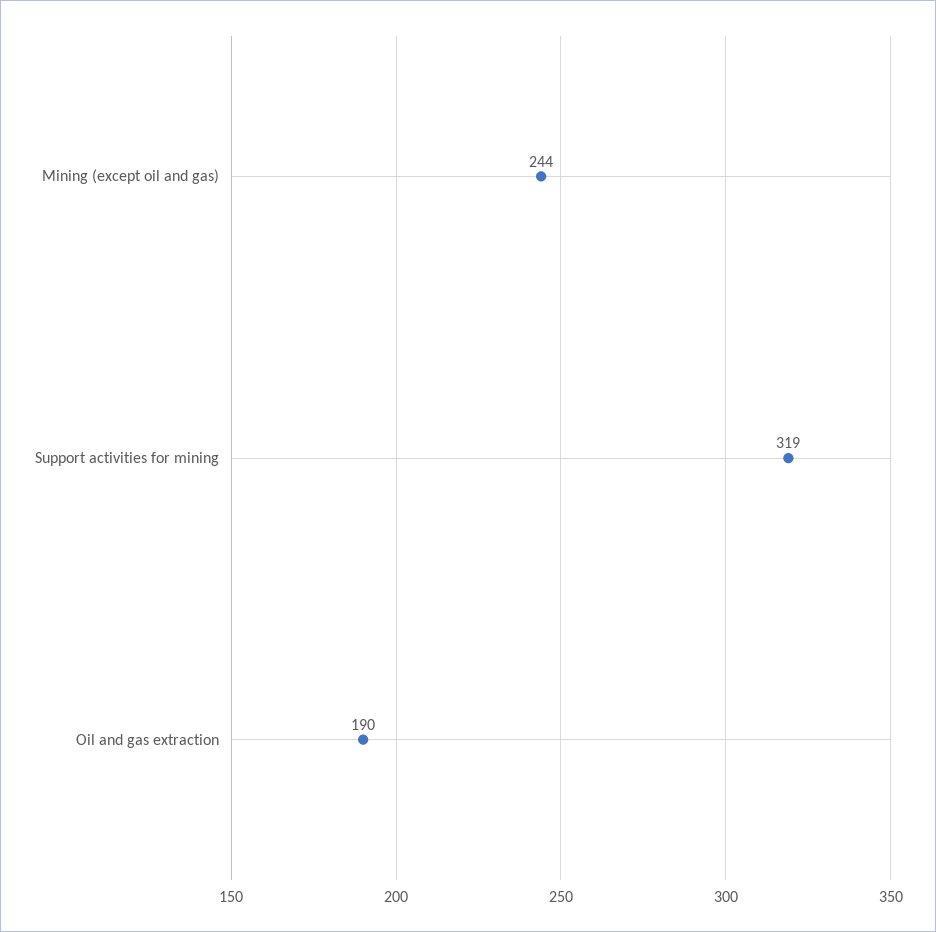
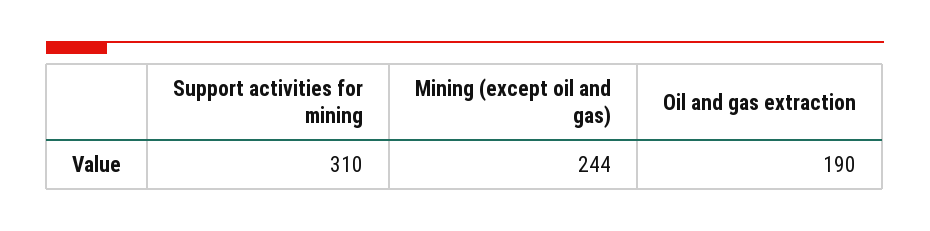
  {
    "Mining (except oil and gas)": 244,
-   "Support activities for mining": 319,
+   "Support activities for mining": 310,
    "Oil and gas extraction": 190
  }

